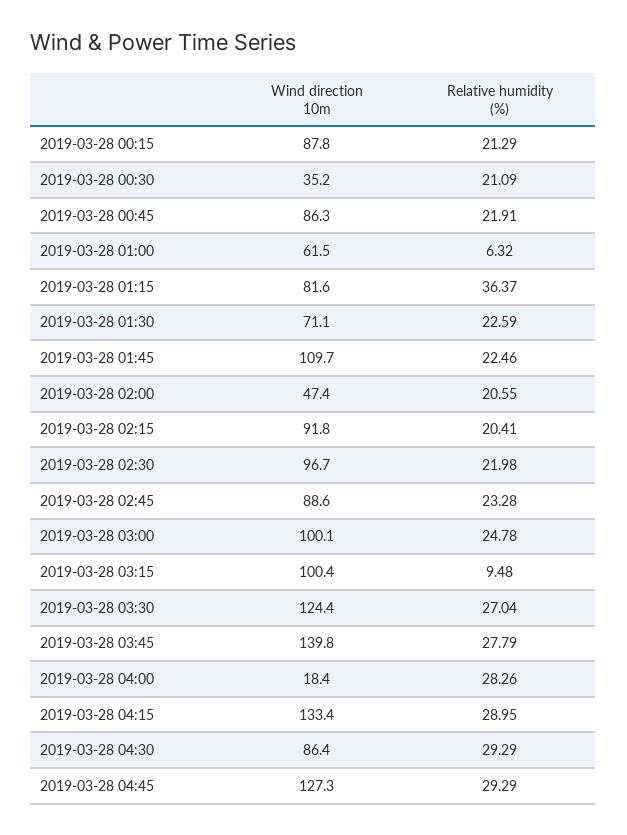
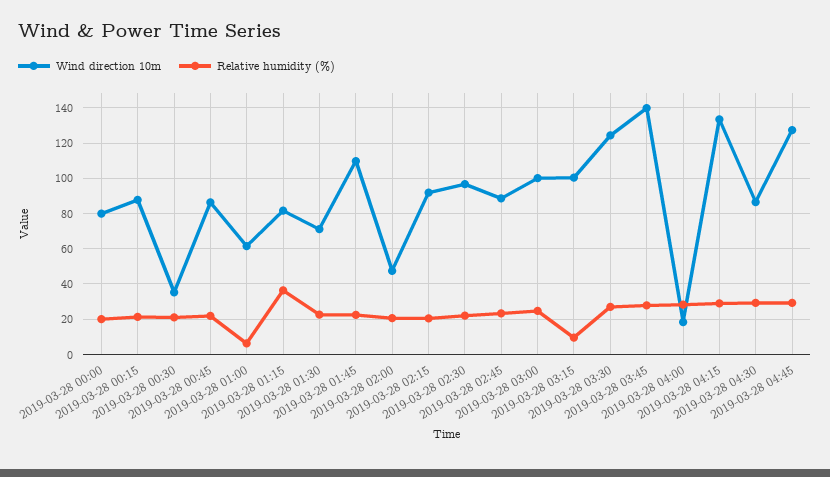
  {
    "Wind direction 10m": {
      "2019-03-28 00:15": 87.8,
      "2019-03-28 00:30": 35.2,
      "2019-03-28 00:45": 86.3,
      "2019-03-28 01:00": 61.5,
      "2019-03-28 01:15": 81.6,
      "2019-03-28 01:30": 71.1,
      "2019-03-28 01:45": 109.7,
      "2019-03-28 02:00": 47.4,
      "2019-03-28 02:15": 91.8,
      "2019-03-28 02:30": 96.7,
      "2019-03-28 02:45": 88.6,
      "2019-03-28 03:00": 100.1,
      "2019-03-28 03:15": 100.4,
      "2019-03-28 03:30": 124.4,
      "2019-03-28 03:45": 139.8,
      "2019-03-28 04:00": 18.4,
      "2019-03-28 04:15": 133.4,
      "2019-03-28 04:30": 86.4,
-     "2019-03-28 04:45": 127.3
+     "2019-03-28 04:45": 127.3,
+     "2019-03-28 00:00": 80
    },
    "Relative humidity (%)": {
      "2019-03-28 00:15": 21.29,
      "2019-03-28 00:30": 21.09,
      "2019-03-28 00:45": 21.91,
      "2019-03-28 01:00": 6.32,
      "2019-03-28 01:15": 36.37,
      "2019-03-28 01:30": 22.59,
      "2019-03-28 01:45": 22.46,
      "2019-03-28 02:00": 20.55,
      "2019-03-28 02:15": 20.41,
      "2019-03-28 02:30": 21.98,
      "2019-03-28 02:45": 23.28,
      "2019-03-28 03:00": 24.78,
      "2019-03-28 03:15": 9.48,
      "2019-03-28 03:30": 27.04,
      "2019-03-28 03:45": 27.79,
      "2019-03-28 04:00": 28.26,
      "2019-03-28 04:15": 28.95,
      "2019-03-28 04:30": 29.29,
-     "2019-03-28 04:45": 29.29
+     "2019-03-28 04:45": 29.29,
+     "2019-03-28 00:00": 20
    }
  }

